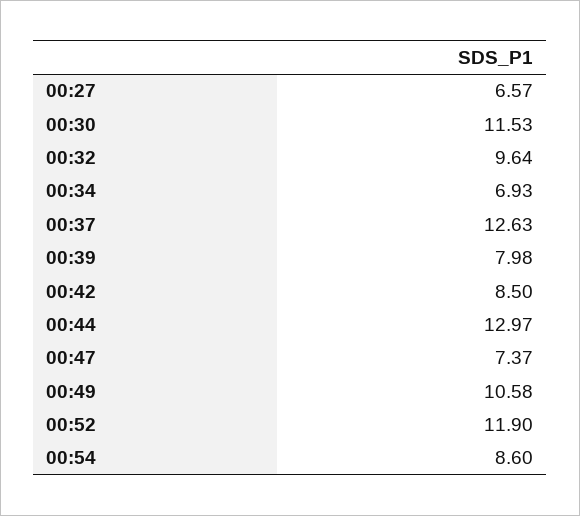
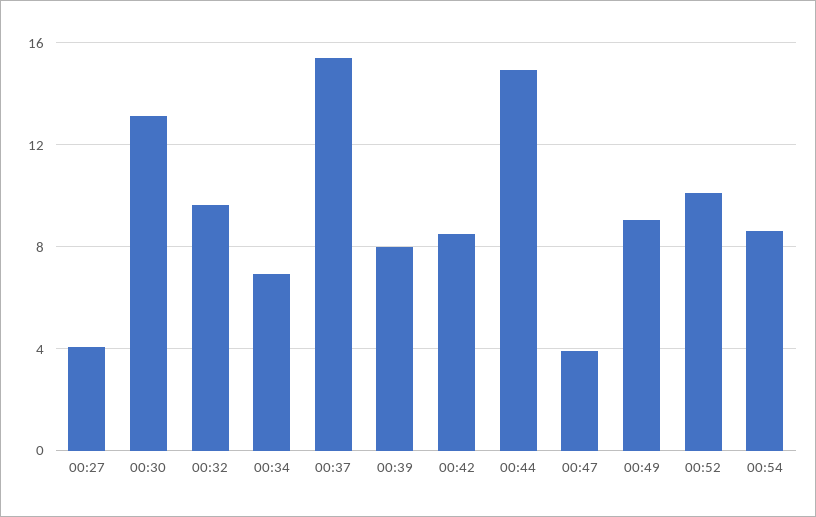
  {
-   "00:27": 6.57,
+   "00:27": 4,
-   "00:30": 11.53,
+   "00:30": 13,
    "00:32": 9.64,
    "00:34": 6.93,
-   "00:37": 12.63,
+   "00:37": 15.5,
    "00:39": 7.98,
    "00:42": 8.5,
-   "00:44": 12.97,
+   "00:44": 15,
-   "00:47": 7.37,
+   "00:47": 4,
-   "00:49": 10.58,
+   "00:49": 9,
-   "00:52": 11.9,
+   "00:52": 10,
    "00:54": 8.6
  }

